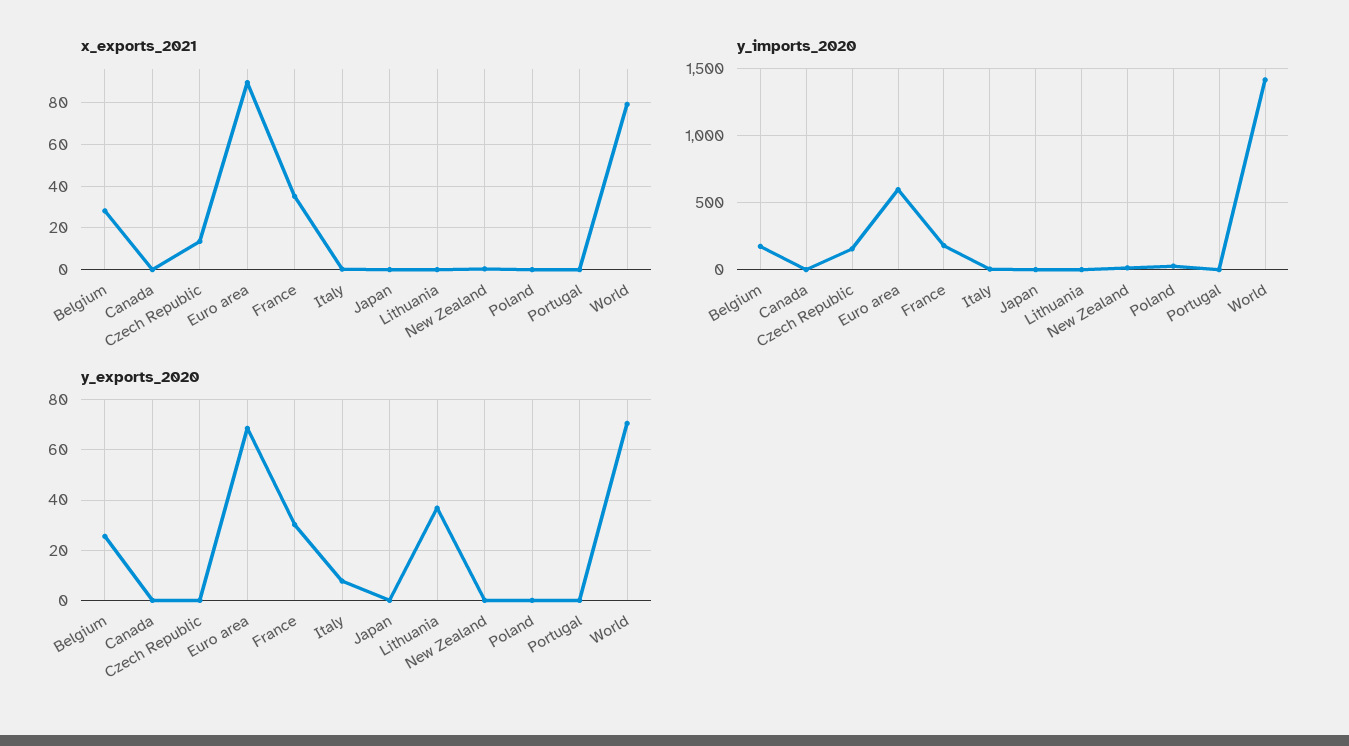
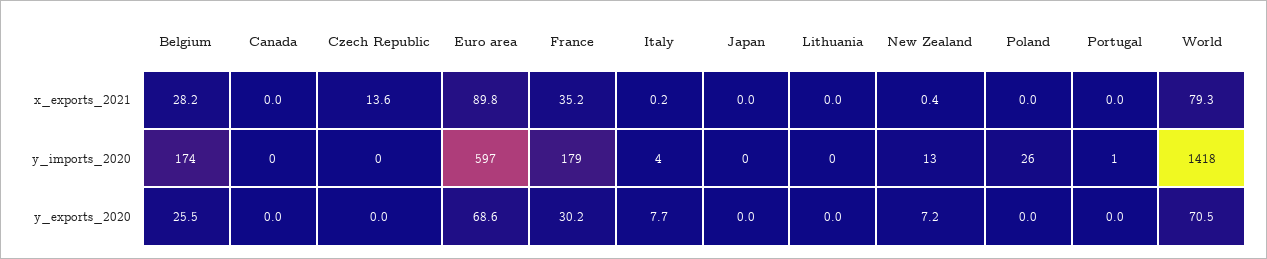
  {
    "x_exports_2021": {
      "Belgium": 28.2,
      "Canada": 0,
      "Czech Republic": 13.6,
      "Euro area": 89.8,
      "France": 35.2,
      "Italy": 0.2,
      "Japan": 0,
      "Lithuania": 0,
      "New Zealand": 0.4,
      "Poland": 0,
      "Portugal": 0,
      "World": 79.3
    },
    "y_imports_2020": {
      "Belgium": 174,
      "Canada": 0,
-     "Czech Republic": 150,
+     "Czech Republic": 0,
      "Euro area": 597,
      "France": 179,
      "Italy": 4,
      "Japan": 0,
      "Lithuania": 0,
      "New Zealand": 13,
      "Poland": 26,
      "Portugal": 1,
      "World": 1418
    },
    "y_exports_2020": {
      "Belgium": 25.5,
      "Canada": 0,
      "Czech Republic": 0,
      "Euro area": 68.6,
      "France": 30.2,
      "Italy": 7.7,
      "Japan": 0,
-     "Lithuania": 37.5,
+     "Lithuania": 0,
-     "New Zealand": 0,
+     "New Zealand": 7.2,
      "Poland": 0,
      "Portugal": 0,
      "World": 70.5
    }
  }

